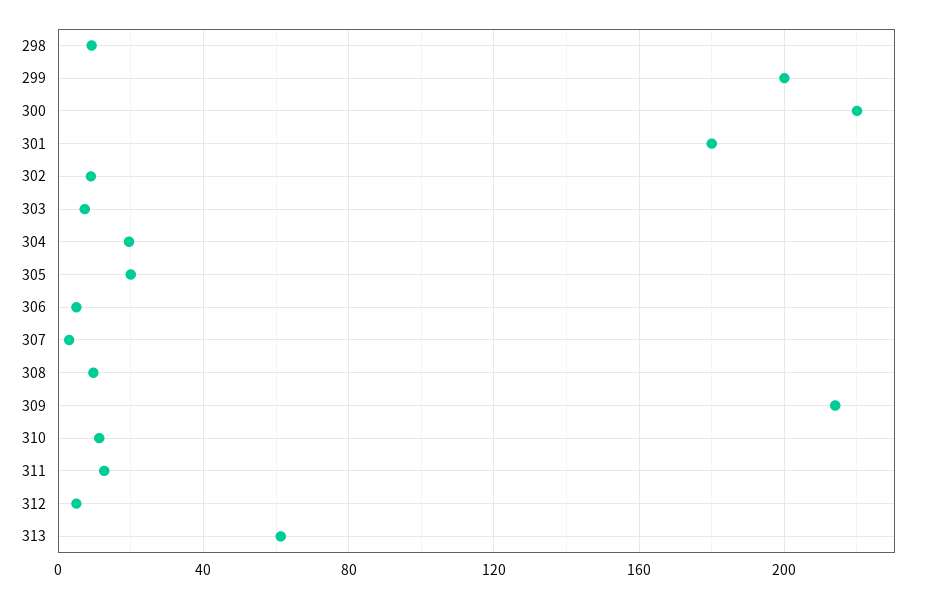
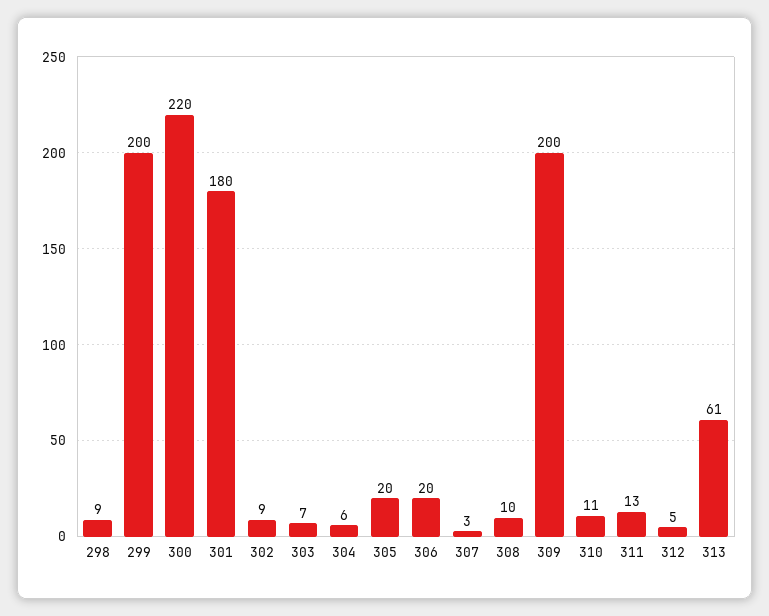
  {
    "298": 9,
    "299": 200,
    "300": 220,
    "301": 180,
    "302": 9,
    "303": 7,
-   "304": 20,
+   "304": 6,
    "305": 20,
-   "306": 5,
+   "306": 20,
    "307": 3,
    "308": 10,
-   "309": 215,
+   "309": 200,
    "310": 11,
    "311": 13,
    "312": 5,
    "313": 61
  }

